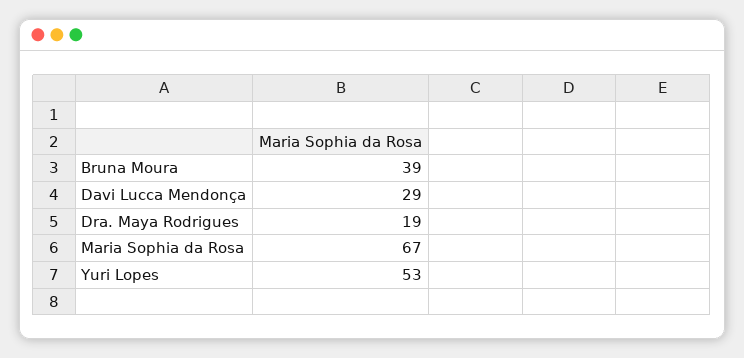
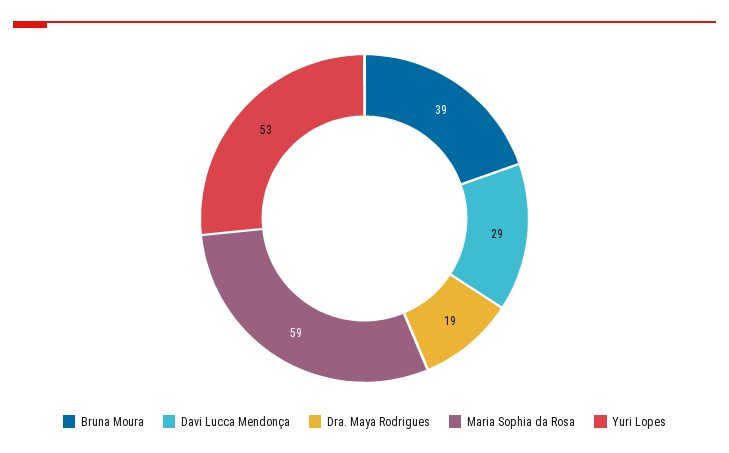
  {
    "Bruna Moura": 39,
    "Davi Lucca Mendonça": 29,
    "Dra. Maya Rodrigues": 19,
-   "Maria Sophia da Rosa": 67,
+   "Maria Sophia da Rosa": 59,
    "Yuri Lopes": 53
  }

